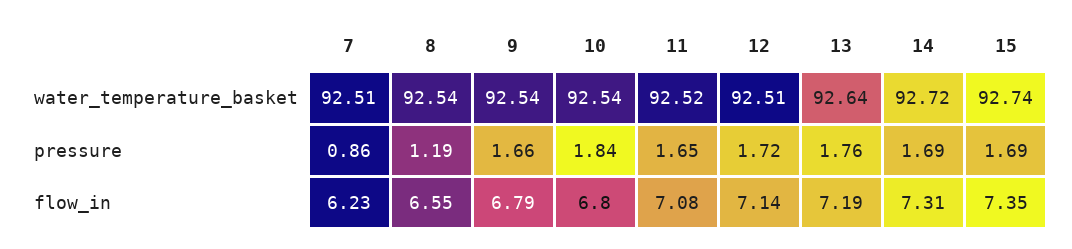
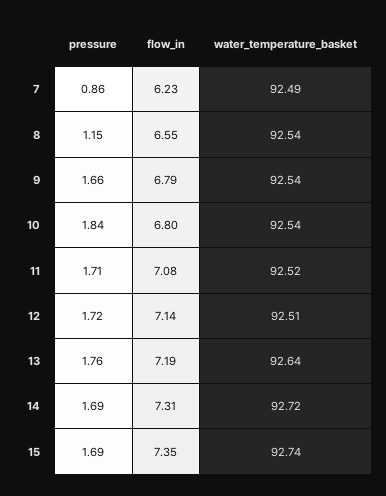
  {
    "7": {
-     "water_temperature_basket": 92.51,
+     "water_temperature_basket": 92.49,
      "pressure": 0.86,
      "flow_in": 6.23
    },
    "8": {
      "water_temperature_basket": 92.54,
-     "pressure": 1.19,
+     "pressure": 1.15,
      "flow_in": 6.55
    },
    "9": {
      "water_temperature_basket": 92.54,
      "pressure": 1.66,
      "flow_in": 6.79
    },
    "10": {
      "water_temperature_basket": 92.54,
      "pressure": 1.84,
      "flow_in": 6.8
    },
    "11": {
      "water_temperature_basket": 92.52,
-     "pressure": 1.65,
+     "pressure": 1.71,
      "flow_in": 7.08
    },
    "12": {
      "water_temperature_basket": 92.51,
      "pressure": 1.72,
      "flow_in": 7.14
    },
    "13": {
      "water_temperature_basket": 92.64,
      "pressure": 1.76,
      "flow_in": 7.19
    },
    "14": {
      "water_temperature_basket": 92.72,
      "pressure": 1.69,
      "flow_in": 7.31
    },
    "15": {
      "water_temperature_basket": 92.74,
      "pressure": 1.69,
      "flow_in": 7.35
    }
  }

